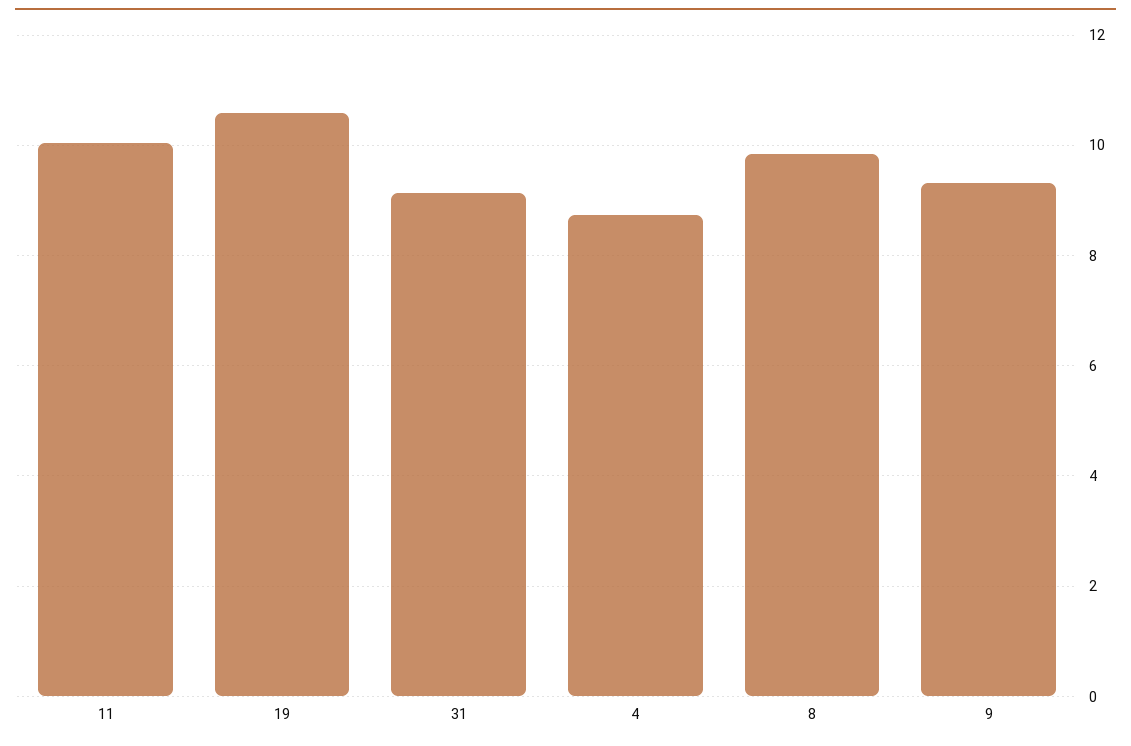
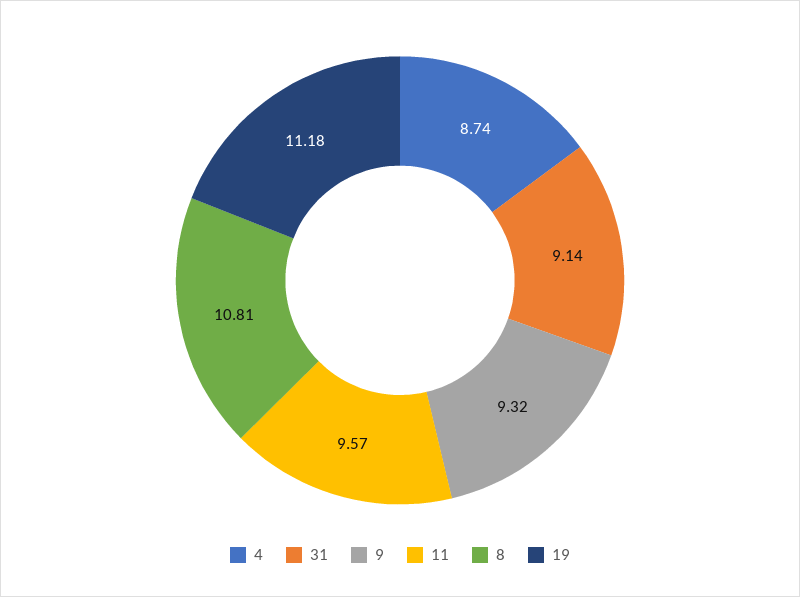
  {
-   "11": 10,
+   "11": 9.57,
-   "19": 10.6,
+   "19": 11.18,
    "31": 9.14,
    "4": 8.74,
-   "8": 9.8,
+   "8": 10.81,
    "9": 9.32
  }

